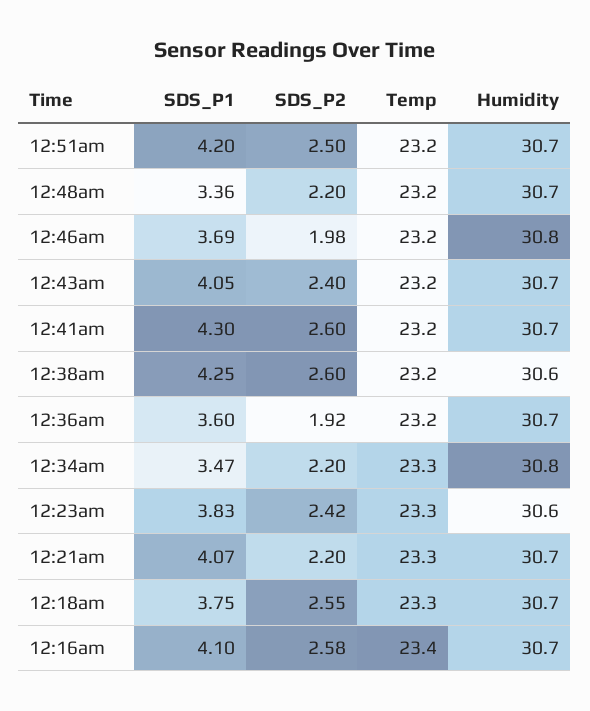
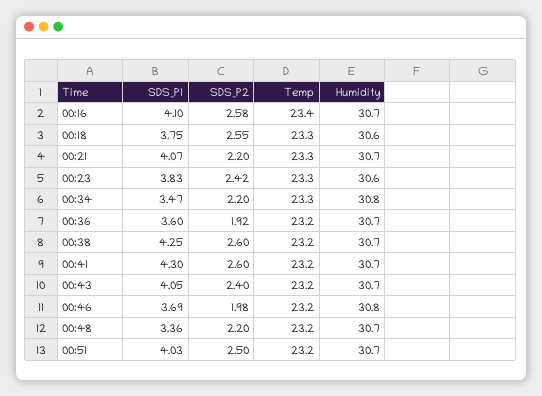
  {
    "SDS_P1": {
-     "12:51am": 4.2,
+     "12:51am": 4.03,
      "12:48am": 3.36,
      "12:46am": 3.69,
      "12:43am": 4.05,
      "12:41am": 4.3,
      "12:38am": 4.25,
      "12:36am": 3.6,
      "12:34am": 3.47,
      "12:23am": 3.83,
      "12:21am": 4.07,
      "12:18am": 3.75,
      "12:16am": 4.1
    },
    "SDS_P2": {
      "12:51am": 2.5,
      "12:48am": 2.2,
      "12:46am": 1.98,
      "12:43am": 2.4,
      "12:41am": 2.6,
      "12:38am": 2.6,
      "12:36am": 1.92,
      "12:34am": 2.2,
      "12:23am": 2.42,
      "12:21am": 2.2,
      "12:18am": 2.55,
      "12:16am": 2.58
    },
    "Temp": {
      "12:51am": 23.2,
      "12:48am": 23.2,
      "12:46am": 23.2,
      "12:43am": 23.2,
      "12:41am": 23.2,
      "12:38am": 23.2,
      "12:36am": 23.2,
      "12:34am": 23.3,
      "12:23am": 23.3,
      "12:21am": 23.3,
      "12:18am": 23.3,
      "12:16am": 23.4
    },
    "Humidity": {
      "12:51am": 30.7,
      "12:48am": 30.7,
      "12:46am": 30.8,
      "12:43am": 30.7,
      "12:41am": 30.7,
-     "12:38am": 30.6,
+     "12:38am": 30.7,
      "12:36am": 30.7,
      "12:34am": 30.8,
      "12:23am": 30.6,
      "12:21am": 30.7,
-     "12:18am": 30.7,
+     "12:18am": 30.6,
      "12:16am": 30.7
    }
  }

